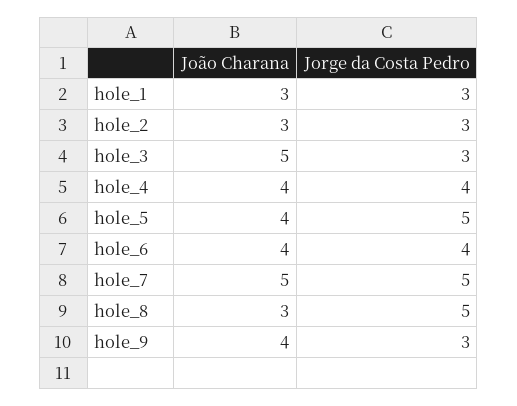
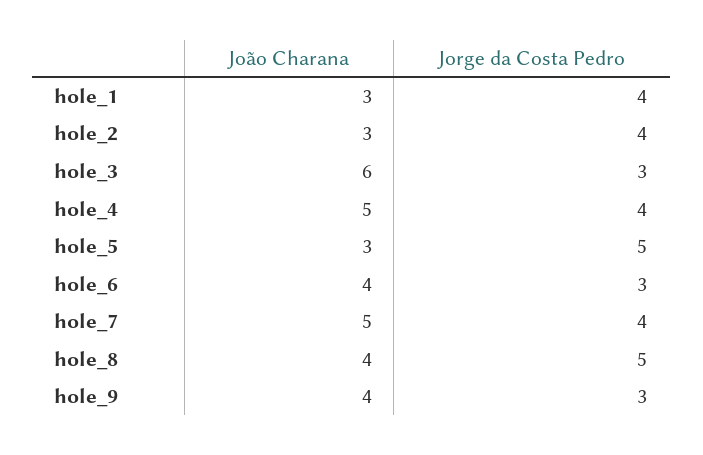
  {
    "João Charana": {
      "hole_1": 3,
      "hole_2": 3,
-     "hole_3": 5,
+     "hole_3": 6,
-     "hole_4": 4,
+     "hole_4": 5,
-     "hole_5": 4,
+     "hole_5": 3,
      "hole_6": 4,
      "hole_7": 5,
-     "hole_8": 3,
+     "hole_8": 4,
      "hole_9": 4
    },
    "Jorge da Costa Pedro": {
-     "hole_1": 3,
+     "hole_1": 4,
-     "hole_2": 3,
+     "hole_2": 4,
      "hole_3": 3,
      "hole_4": 4,
      "hole_5": 5,
-     "hole_6": 4,
+     "hole_6": 3,
-     "hole_7": 5,
+     "hole_7": 4,
      "hole_8": 5,
      "hole_9": 3
    }
  }

